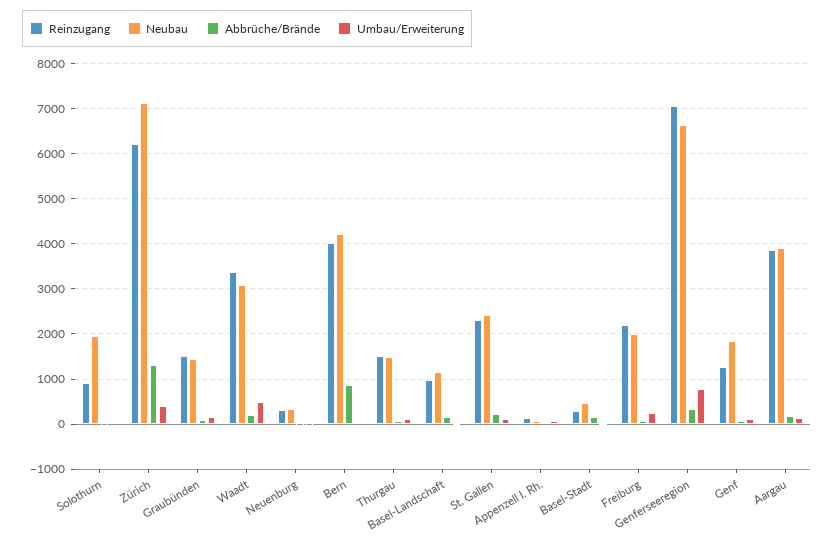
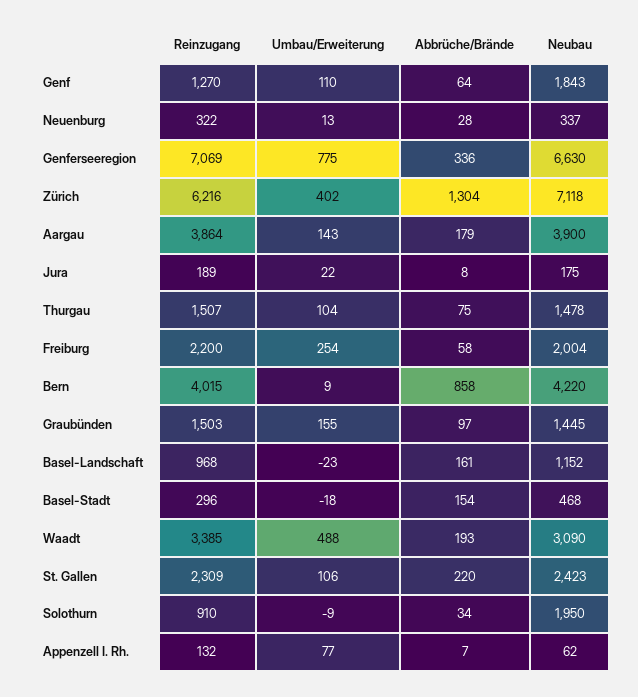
  {
    "Reinzugang": {
      "Solothurn": 910,
      "Zürich": 6216,
      "Graubünden": 1503,
      "Waadt": 3385,
      "Neuenburg": 322,
      "Bern": 4015,
      "Thurgau": 1507,
      "Basel-Landschaft": 968,
      "St. Gallen": 2309,
      "Appenzell I. Rh.": 132,
      "Basel-Stadt": 296,
      "Freiburg": 2200,
      "Genferseeregion": 7069,
      "Genf": 1270,
-     "Aargau": 3864
+     "Aargau": 3864,
+     "Jura": 189
    },
    "Neubau": {
      "Solothurn": 1950,
      "Zürich": 7118,
      "Graubünden": 1445,
      "Waadt": 3090,
      "Neuenburg": 337,
      "Bern": 4220,
      "Thurgau": 1478,
      "Basel-Landschaft": 1152,
      "St. Gallen": 2423,
      "Appenzell I. Rh.": 62,
      "Basel-Stadt": 468,
      "Freiburg": 2004,
      "Genferseeregion": 6630,
      "Genf": 1843,
-     "Aargau": 3900
+     "Aargau": 3900,
+     "Jura": 175
    },
    "Abbrüche/Brände": {
      "Solothurn": 34,
      "Zürich": 1304,
      "Graubünden": 97,
      "Waadt": 193,
      "Neuenburg": 28,
      "Bern": 858,
      "Thurgau": 75,
      "Basel-Landschaft": 161,
      "St. Gallen": 220,
      "Appenzell I. Rh.": 7,
      "Basel-Stadt": 154,
      "Freiburg": 58,
      "Genferseeregion": 336,
      "Genf": 64,
-     "Aargau": 179
+     "Aargau": 179,
+     "Jura": 8
    },
    "Umbau/Erweiterung": {
      "Solothurn": -9,
      "Zürich": 402,
      "Graubünden": 155,
      "Waadt": 488,
      "Neuenburg": 13,
      "Bern": 9,
      "Thurgau": 104,
      "Basel-Landschaft": -23,
      "St. Gallen": 106,
      "Appenzell I. Rh.": 77,
      "Basel-Stadt": -18,
      "Freiburg": 254,
      "Genferseeregion": 775,
      "Genf": 110,
-     "Aargau": 143
+     "Aargau": 143,
+     "Jura": 22
    }
  }

